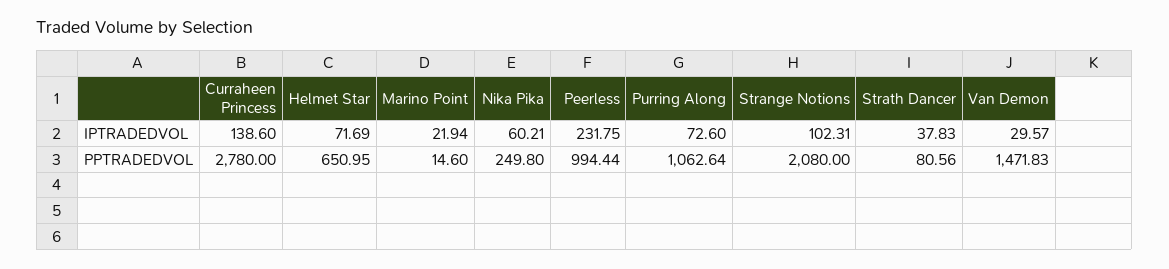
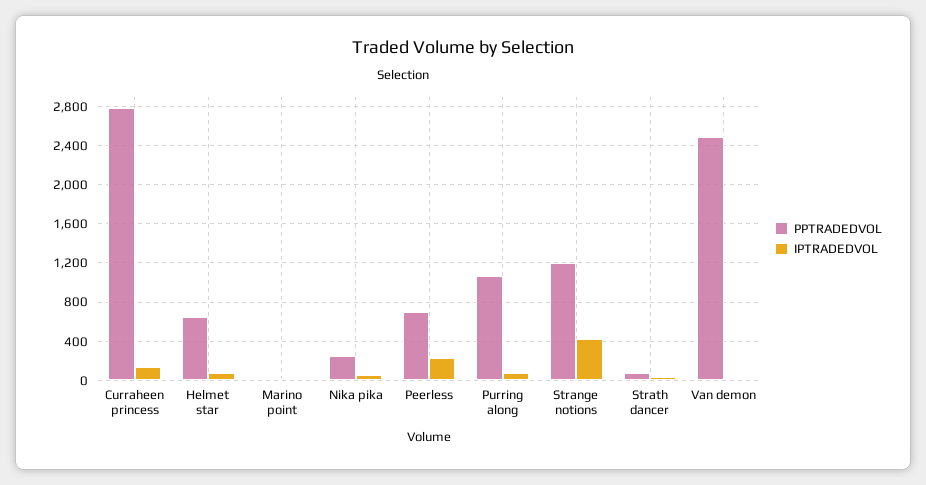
  {
    "IPTRADEDVOL": {
      "Curraheen Princess": 138.6,
      "Helmet Star": 71.69,
      "Marino Point": 21.94,
      "Nika Pika": 60.21,
      "Peerless": 231.75,
      "Purring Along": 72.6,
-     "Strange Notions": 102.31,
+     "Strange Notions": 400,
      "Strath Dancer": 37.83,
      "Van Demon": 29.57
    },
    "PPTRADEDVOL": {
      "Curraheen Princess": 2780,
      "Helmet Star": 650.95,
      "Marino Point": 14.6,
      "Nika Pika": 249.8,
-     "Peerless": 994.44,
+     "Peerless": 700,
      "Purring Along": 1062.64,
-     "Strange Notions": 2080,
+     "Strange Notions": 1200,
      "Strath Dancer": 80.56,
-     "Van Demon": 1471.83
+     "Van Demon": 2500
    }
  }

